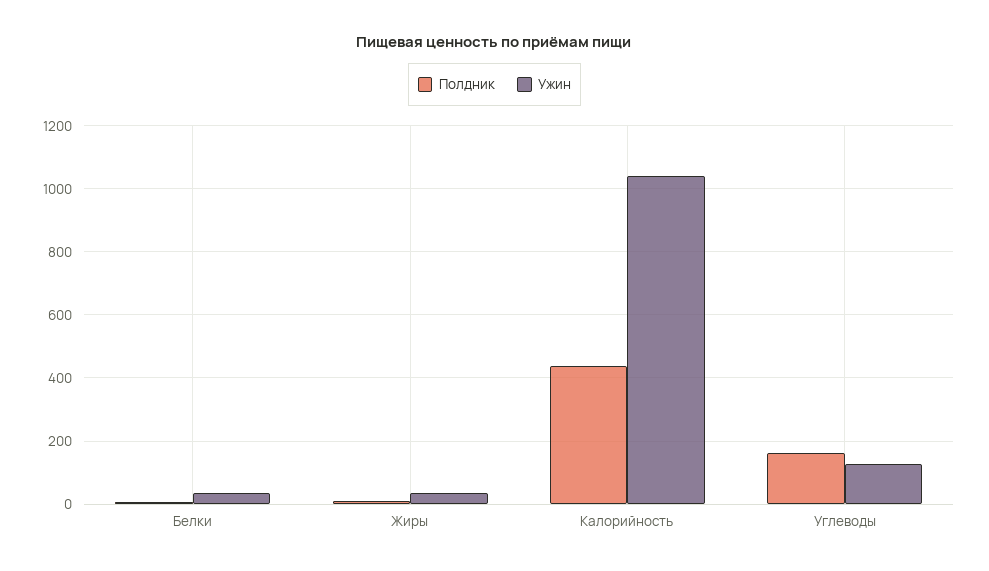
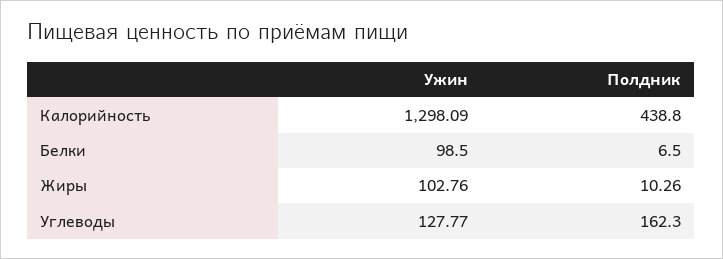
  {
    "Полдник": {
      "Белки": 6.5,
      "Жиры": 10.26,
      "Калорийность": 438.8,
      "Углеводы": 162.3
    },
    "Ужин": {
-     "Белки": 40,
+     "Белки": 98.5,
-     "Жиры": 40,
+     "Жиры": 102.76,
-     "Калорийность": 1040,
+     "Калорийность": 1298.09,
      "Углеводы": 127.77
    }
  }

